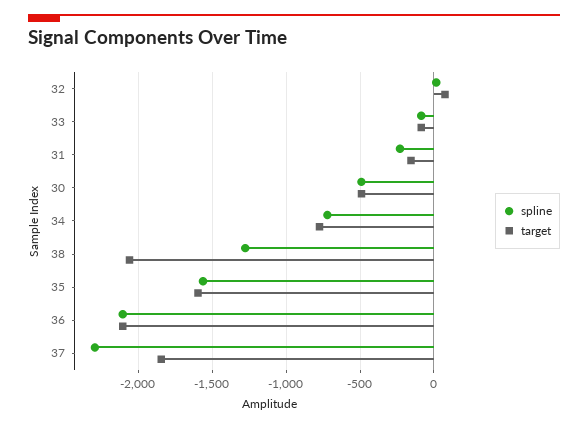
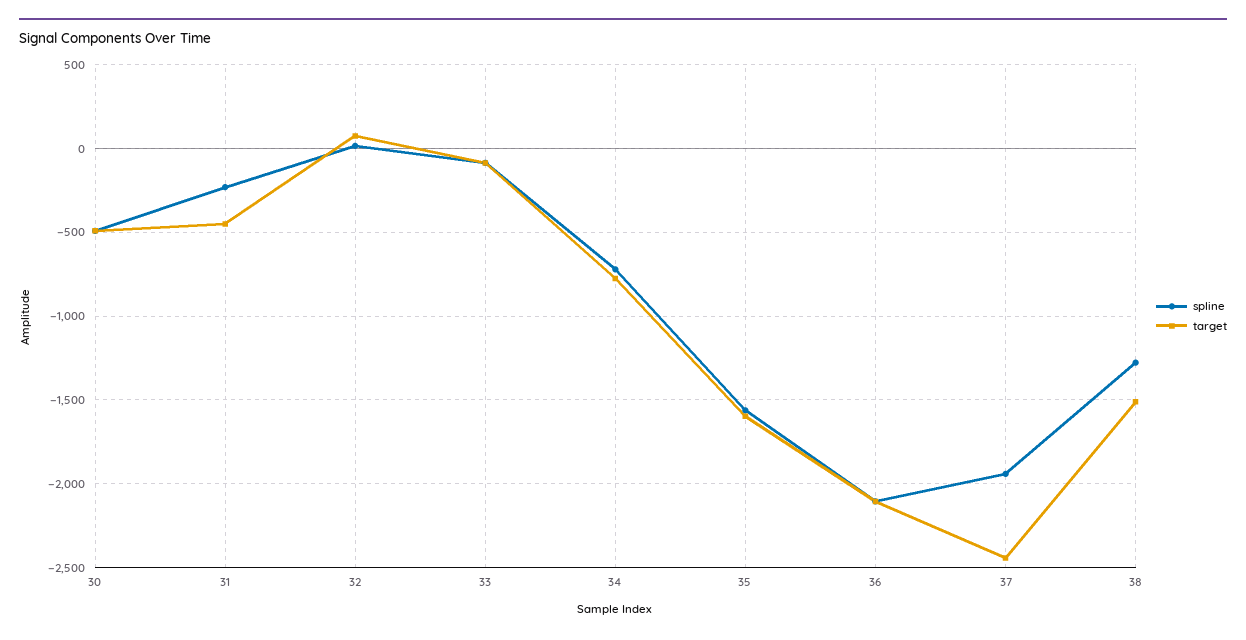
  {
    "spline": {
      "32": 0,
      "33": -100,
      "31": -250,
      "30": -500,
      "34": -700,
      "38": -1300,
      "35": -1550,
      "36": -2100,
-     "37": -2300
+     "37": -1950
    },
    "target": {
      "32": 100,
      "33": -100,
-     "31": -150,
+     "31": -450,
      "30": -500,
      "34": -800,
-     "38": -2050,
+     "38": -1500,
      "35": -1600,
      "36": -2100,
-     "37": -1850
+     "37": -2450
    }
  }

